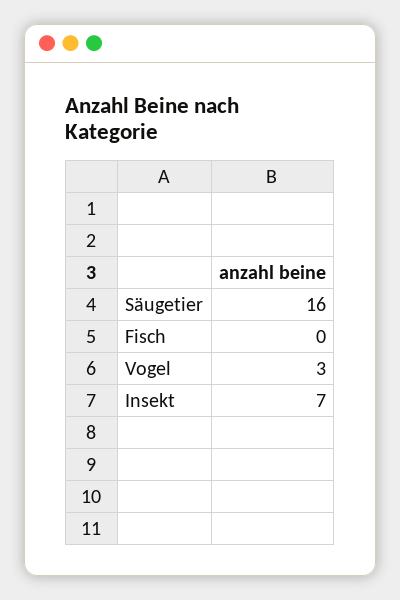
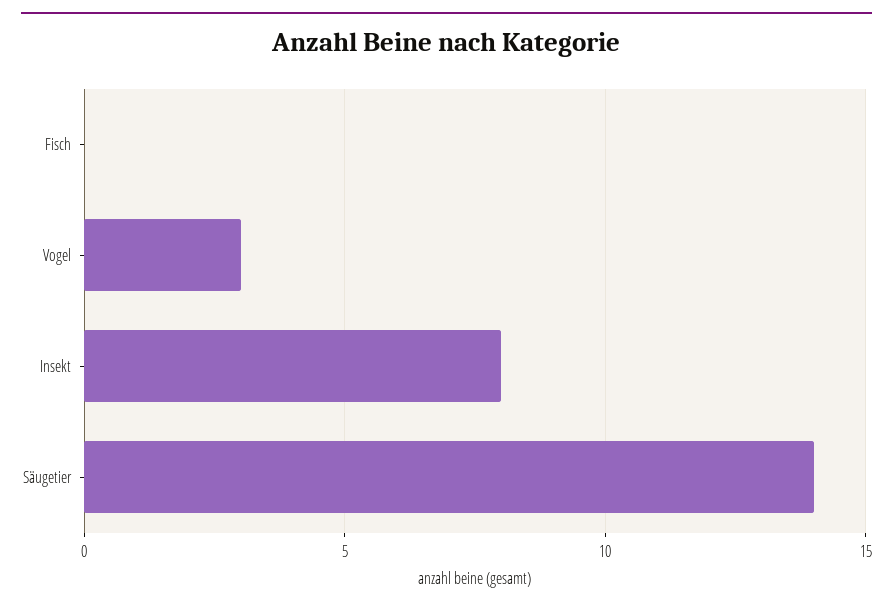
  {
-   "Säugetier": 16,
+   "Säugetier": 14,
    "Fisch": 0,
    "Vogel": 3,
-   "Insekt": 7
+   "Insekt": 8
  }

